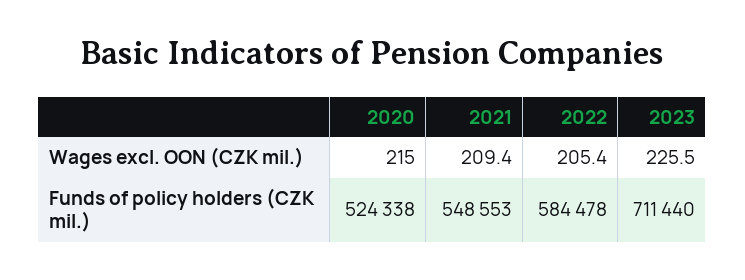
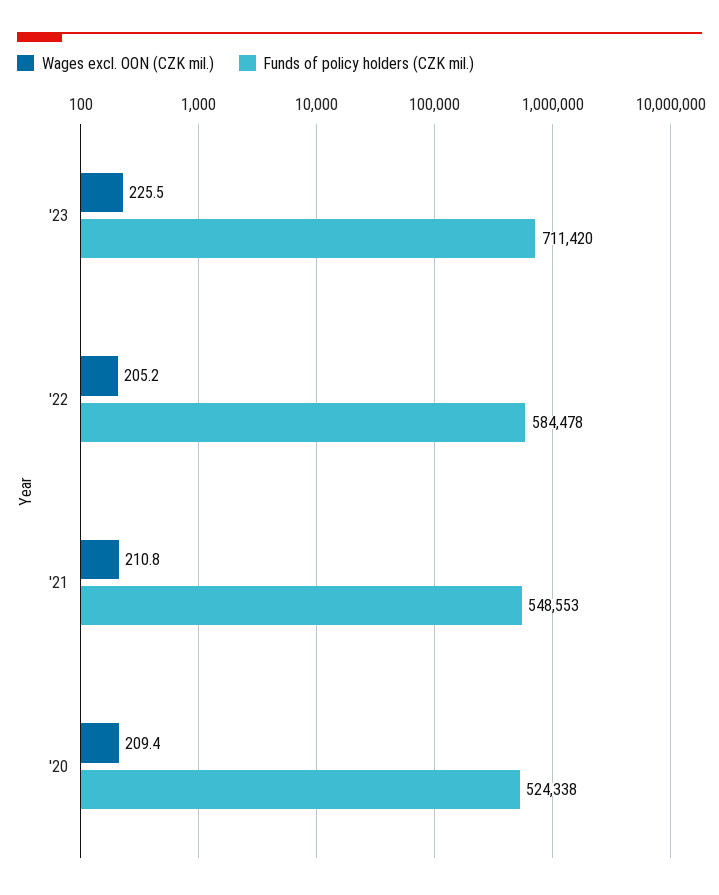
  {
    "Wages excl. OON (CZK mil.)": {
-     "2020": 215,
+     "2020": 209.4,
-     "2021": 209.4,
+     "2021": 210.8,
-     "2022": 205.4,
+     "2022": 205.2,
      "2023": 225.5
    },
    "Funds of policy holders (CZK mil.)": {
      "2020": 524338,
      "2021": 548553,
      "2022": 584478,
-     "2023": 711440
+     "2023": 711420
    }
  }

